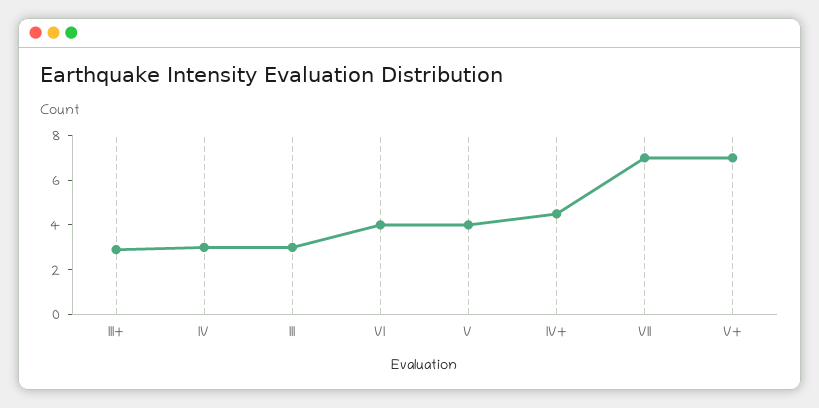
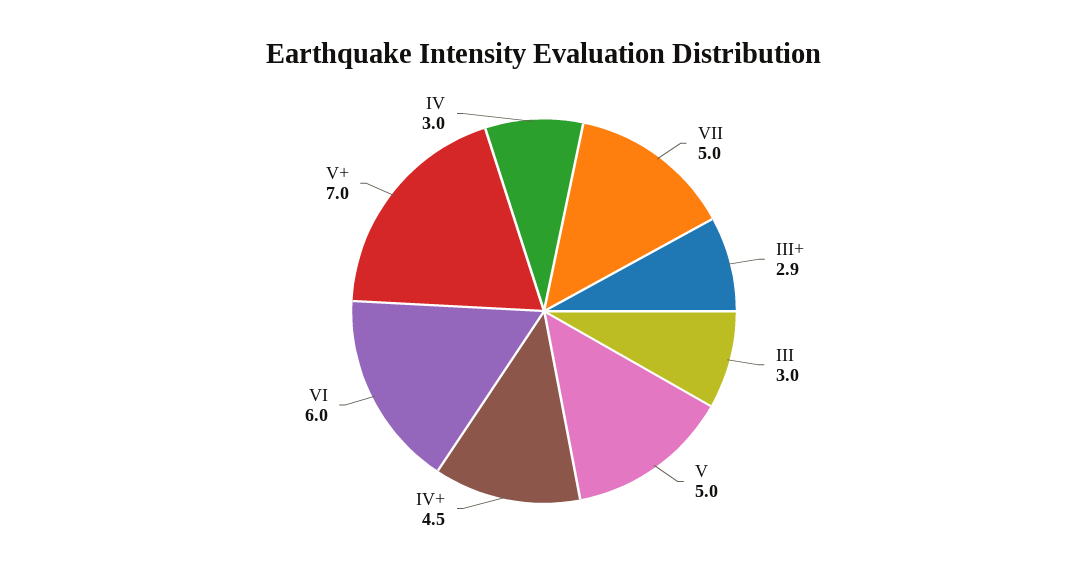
  {
    "III+": 2.9,
    "IV": 3,
    "III": 3,
-   "VI": 4,
+   "VI": 6,
-   "V": 4,
+   "V": 5,
    "IV+": 4.5,
-   "VII": 7,
+   "VII": 5,
    "V+": 7
  }

